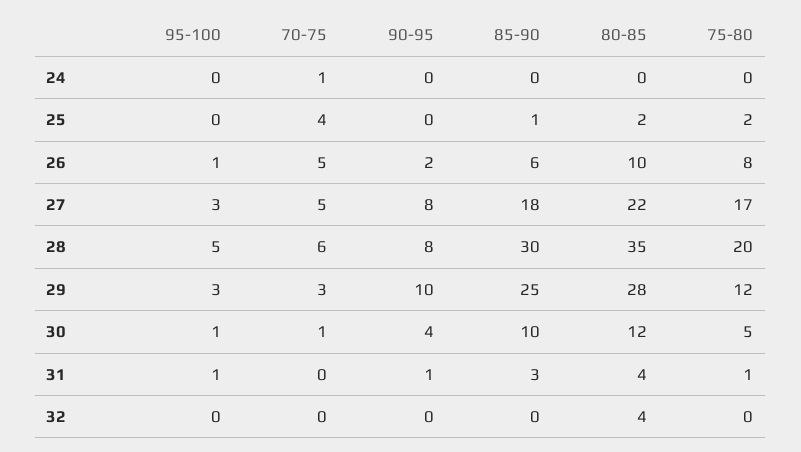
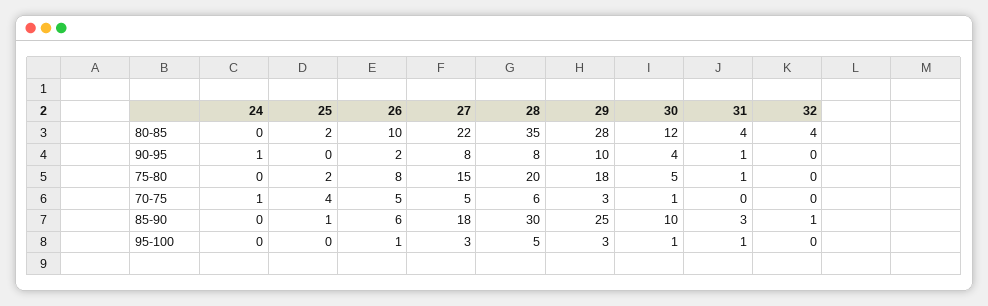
  {
    "95-100": {
      "24": 0,
      "25": 0,
      "26": 1,
      "27": 3,
      "28": 5,
      "29": 3,
      "30": 1,
      "31": 1,
      "32": 0
    },
    "70-75": {
      "24": 1,
      "25": 4,
      "26": 5,
      "27": 5,
      "28": 6,
      "29": 3,
      "30": 1,
      "31": 0,
      "32": 0
    },
    "90-95": {
-     "24": 0,
+     "24": 1,
      "25": 0,
      "26": 2,
      "27": 8,
      "28": 8,
      "29": 10,
      "30": 4,
      "31": 1,
      "32": 0
    },
    "85-90": {
      "24": 0,
      "25": 1,
      "26": 6,
      "27": 18,
      "28": 30,
      "29": 25,
      "30": 10,
      "31": 3,
-     "32": 0
+     "32": 1
    },
    "80-85": {
      "24": 0,
      "25": 2,
      "26": 10,
      "27": 22,
      "28": 35,
      "29": 28,
      "30": 12,
      "31": 4,
      "32": 4
    },
    "75-80": {
      "24": 0,
      "25": 2,
      "26": 8,
-     "27": 17,
+     "27": 15,
      "28": 20,
-     "29": 12,
+     "29": 18,
      "30": 5,
      "31": 1,
      "32": 0
    }
  }

